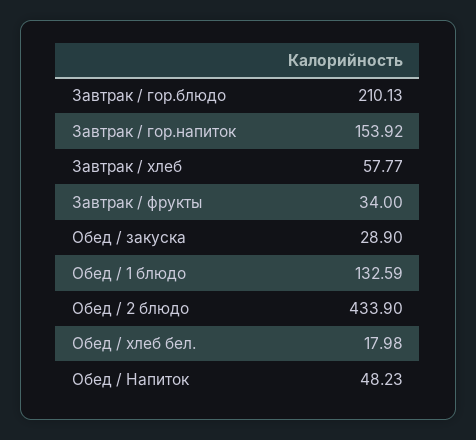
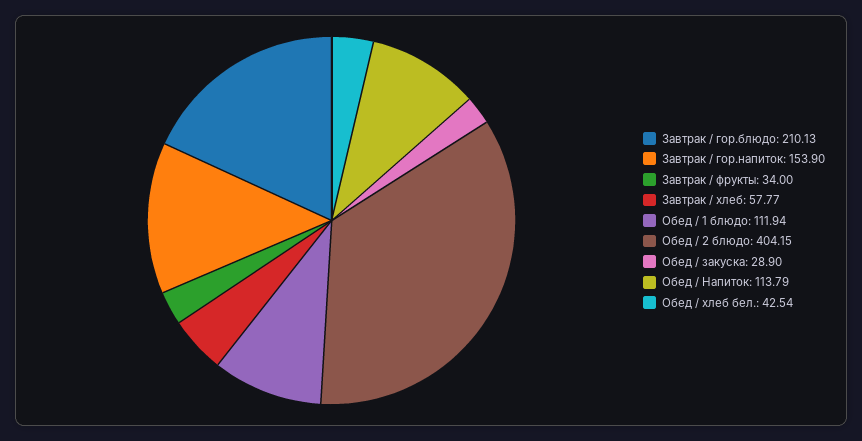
  {
    "Завтрак / гор.блюдо": 210.13,
-   "Завтрак / гор.напиток": 153.92,
+   "Завтрак / гор.напиток": 153.9,
    "Завтрак / хлеб": 57.77,
    "Завтрак / фрукты": 34,
    "Обед / закуска": 28.9,
-   "Обед / 1 блюдо": 132.59,
+   "Обед / 1 блюдо": 111.94,
-   "Обед / 2 блюдо": 433.9,
+   "Обед / 2 блюдо": 404.15,
-   "Обед / хлеб бел.": 17.98,
+   "Обед / хлеб бел.": 42.54,
-   "Обед / Напиток": 48.23
+   "Обед / Напиток": 113.79
  }

